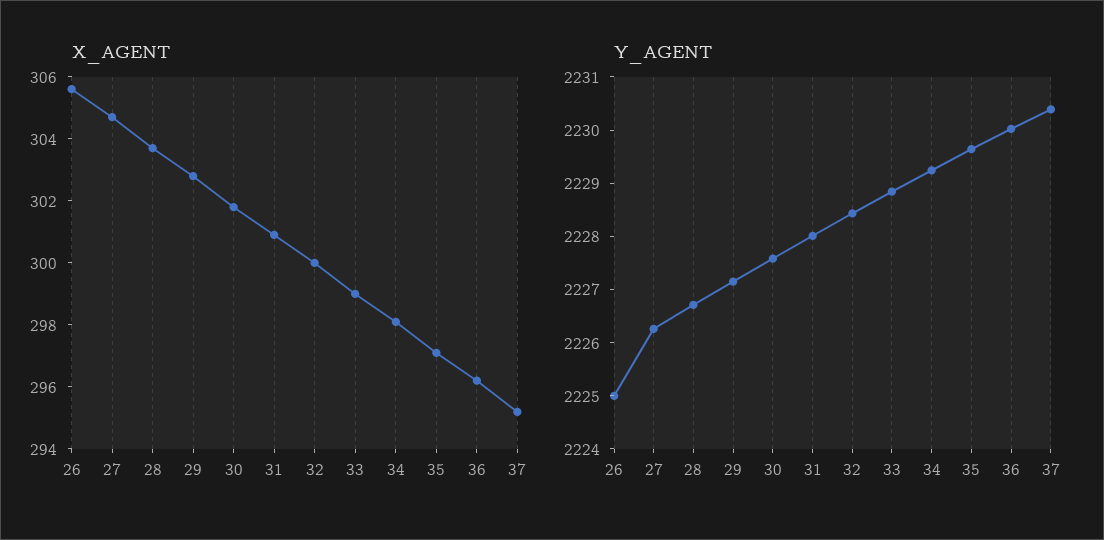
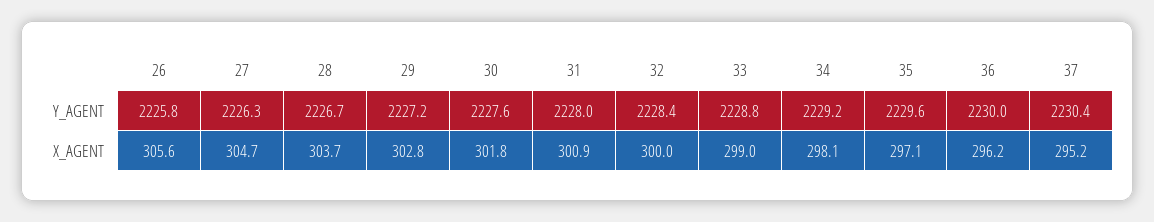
  {
    "X_AGENT": {
      "26": 305.6,
      "27": 304.7,
      "28": 303.7,
      "29": 302.8,
      "30": 301.8,
      "31": 300.9,
      "32": 300,
      "33": 299,
      "34": 298.1,
      "35": 297.1,
      "36": 296.2,
      "37": 295.2
    },
    "Y_AGENT": {
-     "26": 2225,
+     "26": 2225.8,
      "27": 2226.3,
      "28": 2226.7,
      "29": 2227.2,
      "30": 2227.6,
      "31": 2228,
      "32": 2228.4,
      "33": 2228.8,
      "34": 2229.2,
      "35": 2229.6,
      "36": 2230,
      "37": 2230.4
    }
  }

